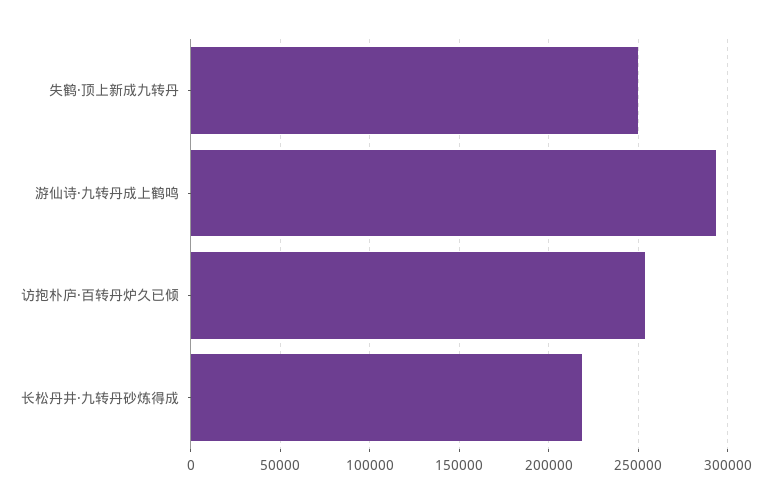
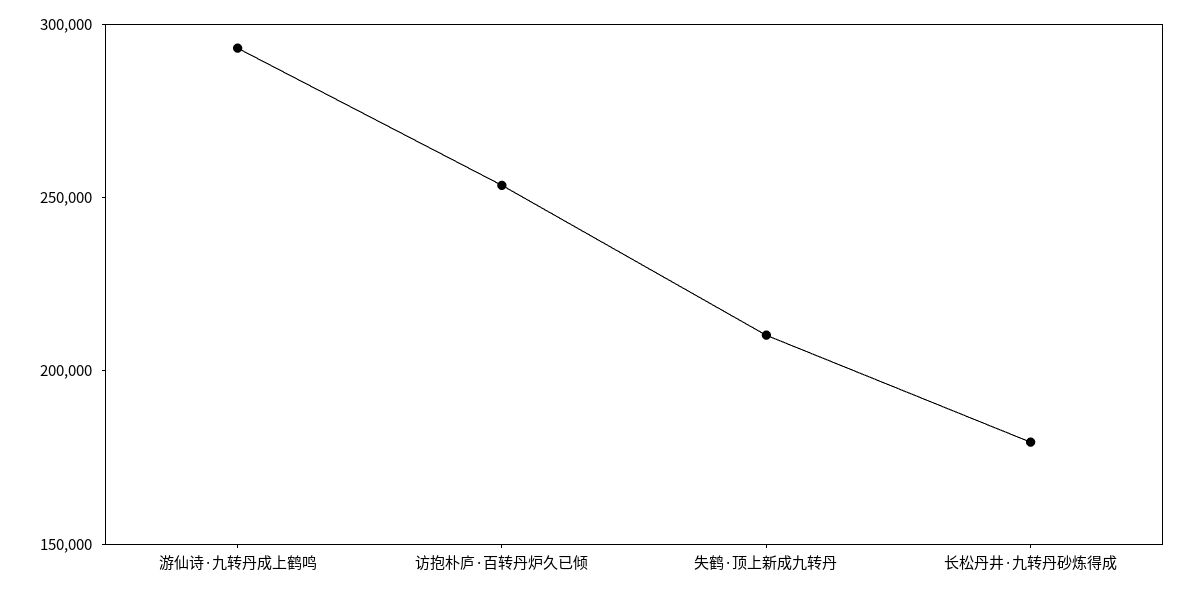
  {
-   "失鹤·顶上新成九转丹": 250000,
+   "失鹤·顶上新成九转丹": 210000,
    "游仙诗·九转丹成上鹤鸣": 295000,
    "访抱朴庐·百转丹炉久已倾": 255000,
-   "长松丹井·九转丹砂炼得成": 220000
+   "长松丹井·九转丹砂炼得成": 180000
  }

